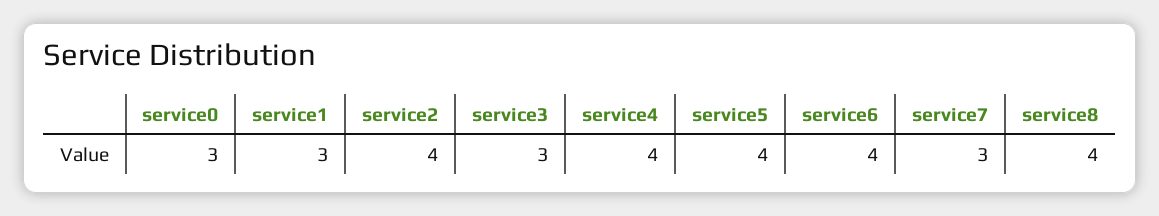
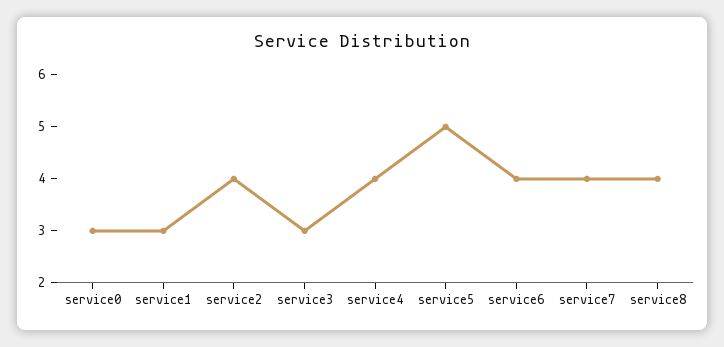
  {
    "service0": 3,
    "service1": 3,
    "service2": 4,
    "service3": 3,
    "service4": 4,
-   "service5": 4,
+   "service5": 5,
    "service6": 4,
-   "service7": 3,
+   "service7": 4,
    "service8": 4
  }

